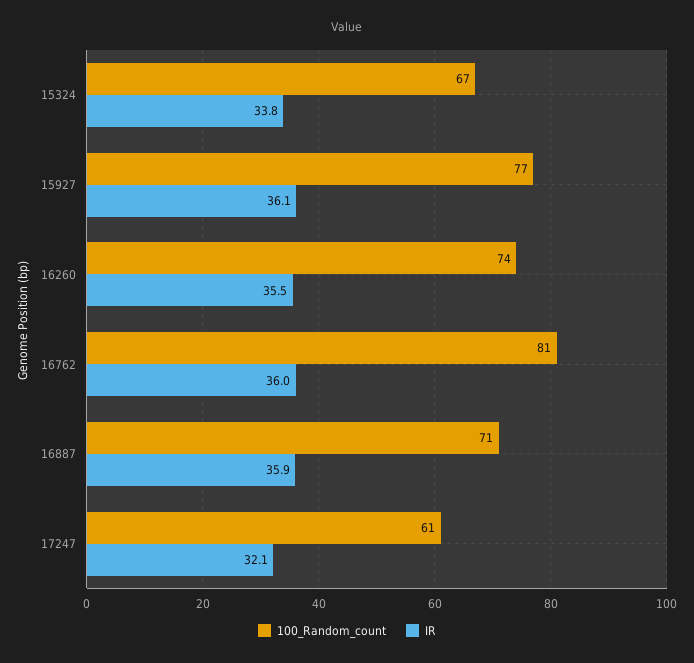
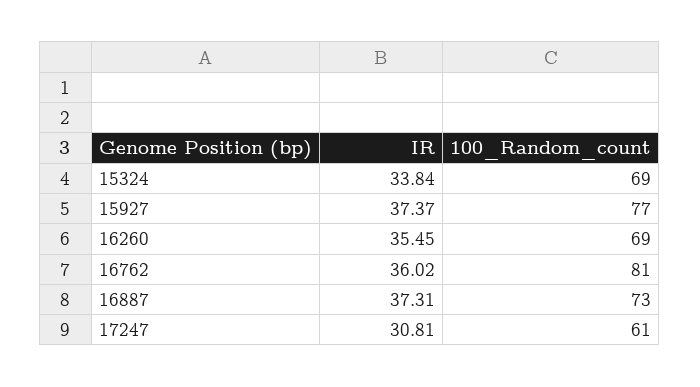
  {
    "100_Random_count": {
-     "15324": 67,
+     "15324": 69,
      "15927": 77,
-     "16260": 74,
+     "16260": 69,
      "16762": 81,
-     "16887": 71,
+     "16887": 73,
      "17247": 61
    },
    "IR": {
      "15324": 33.84,
-     "15927": 36.1,
+     "15927": 37.37,
      "16260": 35.45,
      "16762": 36.02,
-     "16887": 35.9,
+     "16887": 37.31,
-     "17247": 32.1
+     "17247": 30.81
    }
  }

